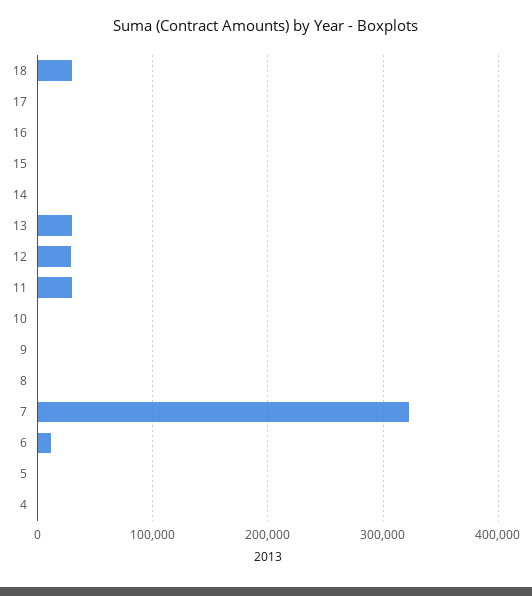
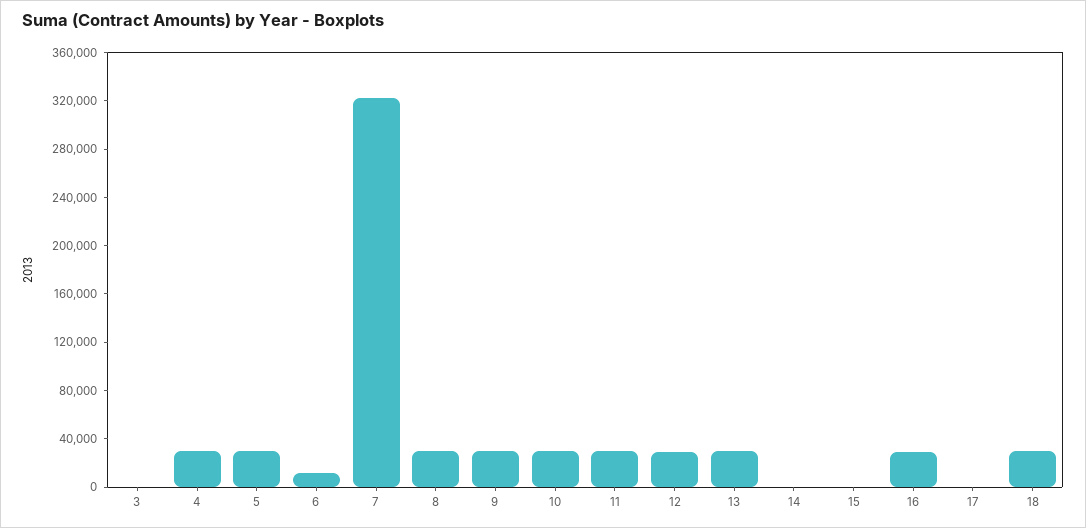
  {
    "18": 30000,
    "17": 0,
-   "16": 0,
+   "16": 30000,
    "15": 0,
    "14": 0,
    "13": 30000,
    "12": 30000,
    "11": 30000,
-   "10": 0,
+   "10": 30000,
-   "9": 0,
+   "9": 30000,
-   "8": 0,
+   "8": 30000,
    "7": 320000,
    "6": 10000,
-   "5": 0,
+   "5": 30000,
-   "4": 0
+   "4": 30000,
+   "3": 0
  }

